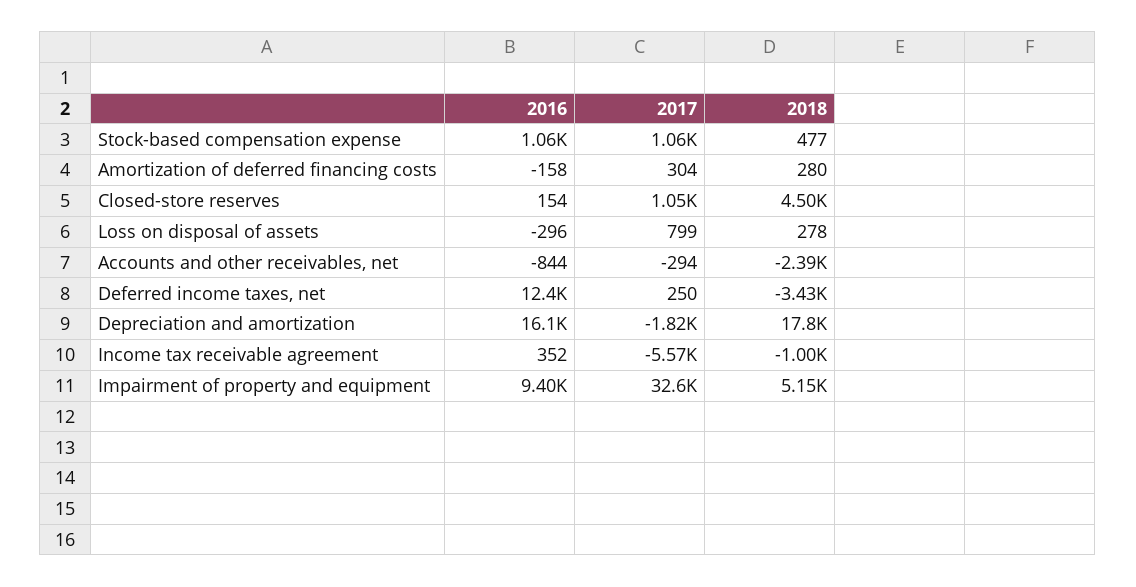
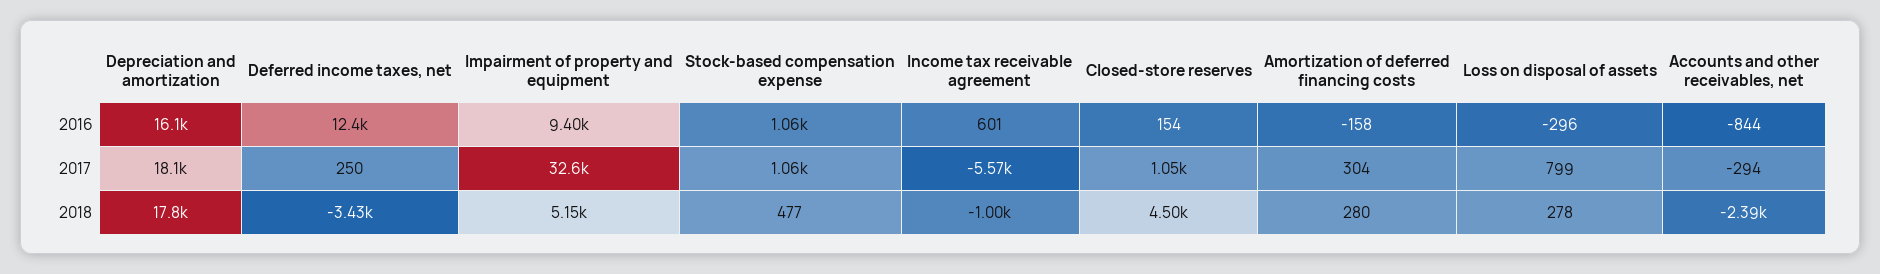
  {
    "2016": {
      "Stock-based compensation expense": 1060,
      "Amortization of deferred financing costs": -158,
      "Closed-store reserves": 154,
      "Loss on disposal of assets": -296,
      "Accounts and other receivables, net": -844,
      "Deferred income taxes, net": 12400,
      "Depreciation and amortization": 16100,
-     "Income tax receivable agreement": 352,
+     "Income tax receivable agreement": 601,
      "Impairment of property and equipment": 9400
    },
    "2017": {
      "Stock-based compensation expense": 1060,
      "Amortization of deferred financing costs": 304,
      "Closed-store reserves": 1050,
      "Loss on disposal of assets": 799,
      "Accounts and other receivables, net": -294,
      "Deferred income taxes, net": 250,
-     "Depreciation and amortization": -1820,
+     "Depreciation and amortization": 18100,
      "Income tax receivable agreement": -5570,
      "Impairment of property and equipment": 32600
    },
    "2018": {
      "Stock-based compensation expense": 477,
      "Amortization of deferred financing costs": 280,
      "Closed-store reserves": 4500,
      "Loss on disposal of assets": 278,
      "Accounts and other receivables, net": -2390,
      "Deferred income taxes, net": -3430,
      "Depreciation and amortization": 17800,
      "Income tax receivable agreement": -1000,
      "Impairment of property and equipment": 5150
    }
  }

